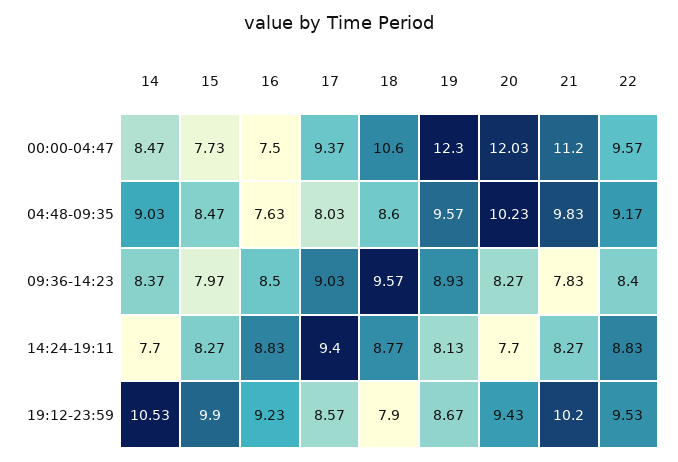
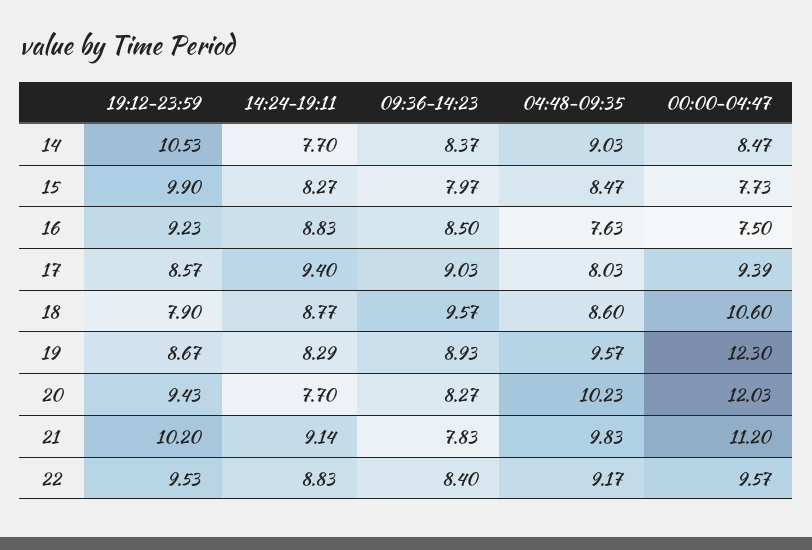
  {
    "14": {
      "00:00-04:47": 8.47,
      "04:48-09:35": 9.03,
      "09:36-14:23": 8.37,
      "14:24-19:11": 7.7,
      "19:12-23:59": 10.53
    },
    "15": {
      "00:00-04:47": 7.73,
      "04:48-09:35": 8.47,
      "09:36-14:23": 7.97,
      "14:24-19:11": 8.27,
      "19:12-23:59": 9.9
    },
    "16": {
      "00:00-04:47": 7.5,
      "04:48-09:35": 7.63,
      "09:36-14:23": 8.5,
      "14:24-19:11": 8.83,
      "19:12-23:59": 9.23
    },
    "17": {
-     "00:00-04:47": 9.37,
+     "00:00-04:47": 9.39,
      "04:48-09:35": 8.03,
      "09:36-14:23": 9.03,
      "14:24-19:11": 9.4,
      "19:12-23:59": 8.57
    },
    "18": {
      "00:00-04:47": 10.6,
      "04:48-09:35": 8.6,
      "09:36-14:23": 9.57,
      "14:24-19:11": 8.77,
      "19:12-23:59": 7.9
    },
    "19": {
      "00:00-04:47": 12.3,
      "04:48-09:35": 9.57,
      "09:36-14:23": 8.93,
-     "14:24-19:11": 8.13,
+     "14:24-19:11": 8.29,
      "19:12-23:59": 8.67
    },
    "20": {
      "00:00-04:47": 12.03,
      "04:48-09:35": 10.23,
      "09:36-14:23": 8.27,
      "14:24-19:11": 7.7,
      "19:12-23:59": 9.43
    },
    "21": {
      "00:00-04:47": 11.2,
      "04:48-09:35": 9.83,
      "09:36-14:23": 7.83,
-     "14:24-19:11": 8.27,
+     "14:24-19:11": 9.14,
      "19:12-23:59": 10.2
    },
    "22": {
      "00:00-04:47": 9.57,
      "04:48-09:35": 9.17,
      "09:36-14:23": 8.4,
      "14:24-19:11": 8.83,
      "19:12-23:59": 9.53
    }
  }

